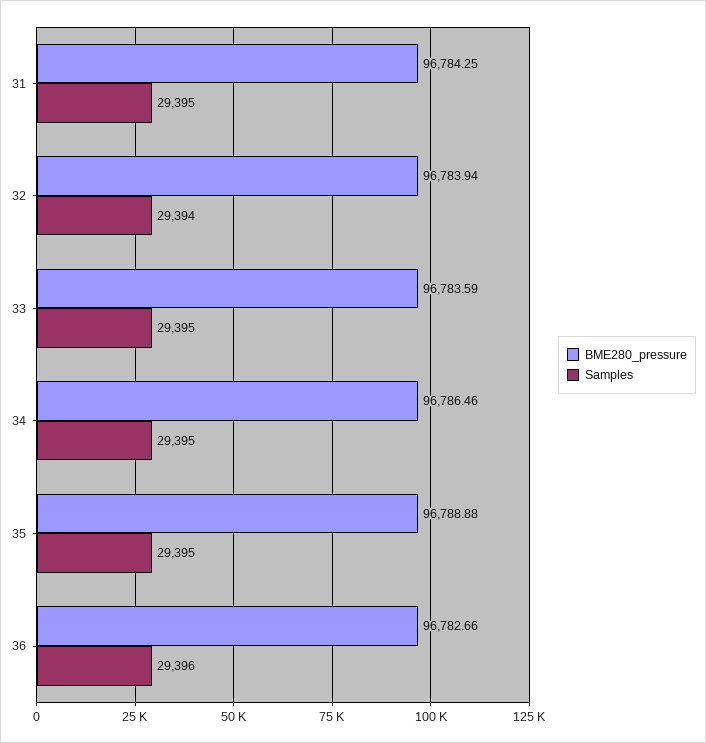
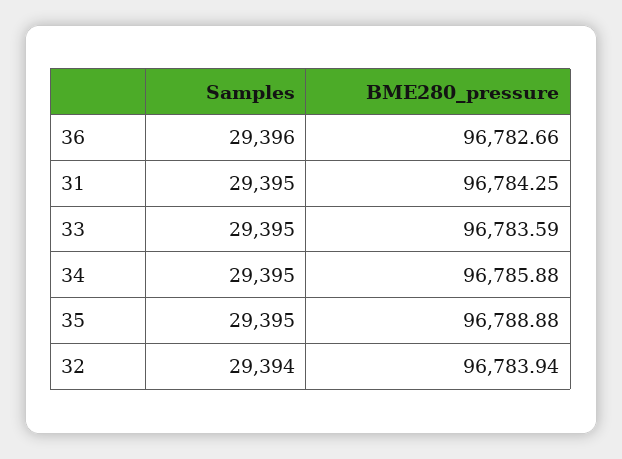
  {
    "BME280_pressure": {
      "31": 96784.25,
      "32": 96783.94,
      "33": 96783.59,
-     "34": 96786.46,
+     "34": 96785.88,
      "35": 96788.88,
      "36": 96782.66
    },
    "Samples": {
      "31": 29395,
      "32": 29394,
      "33": 29395,
      "34": 29395,
      "35": 29395,
      "36": 29396
    }
  }

